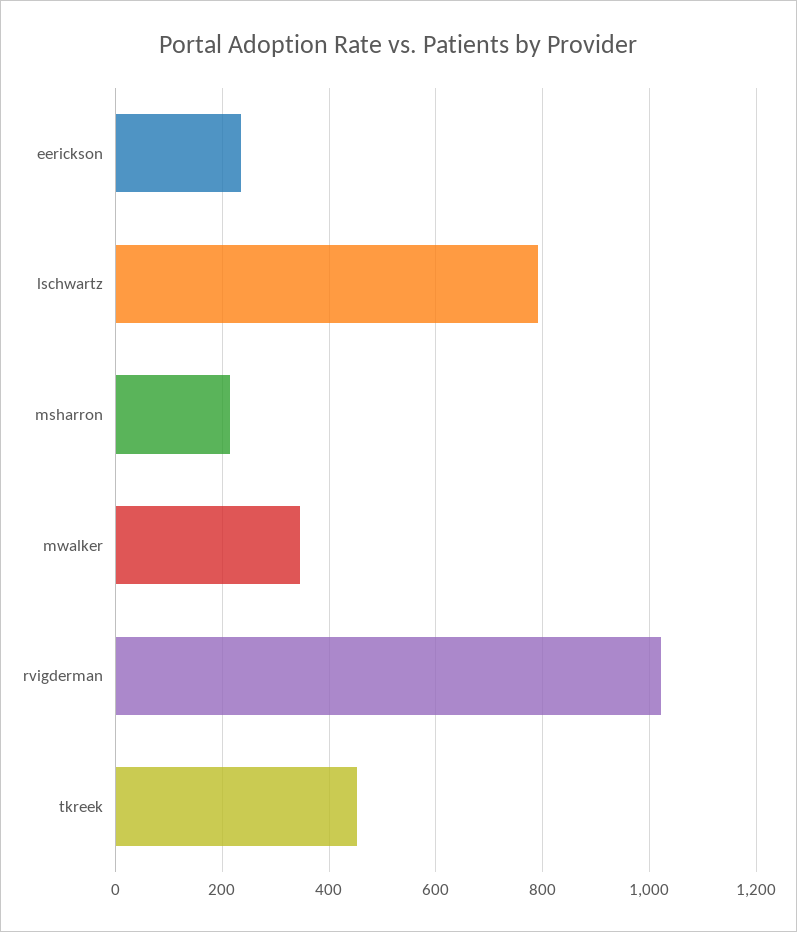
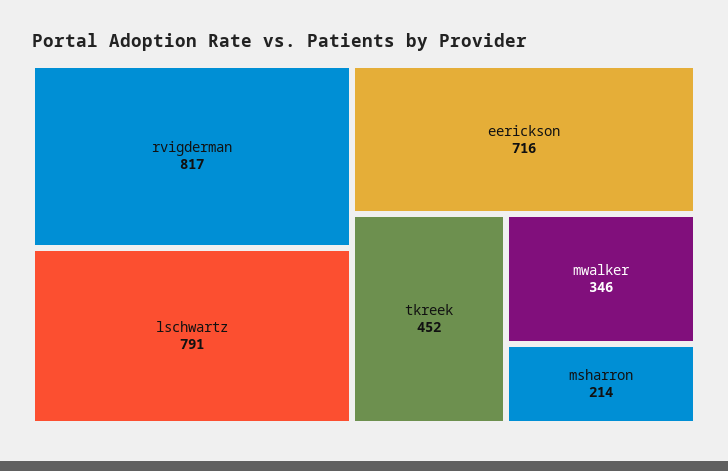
  {
-   "eerickson": 240,
+   "eerickson": 716,
    "lschwartz": 791,
    "msharron": 214,
    "mwalker": 346,
-   "rvigderman": 1020,
+   "rvigderman": 817,
    "tkreek": 452
  }

